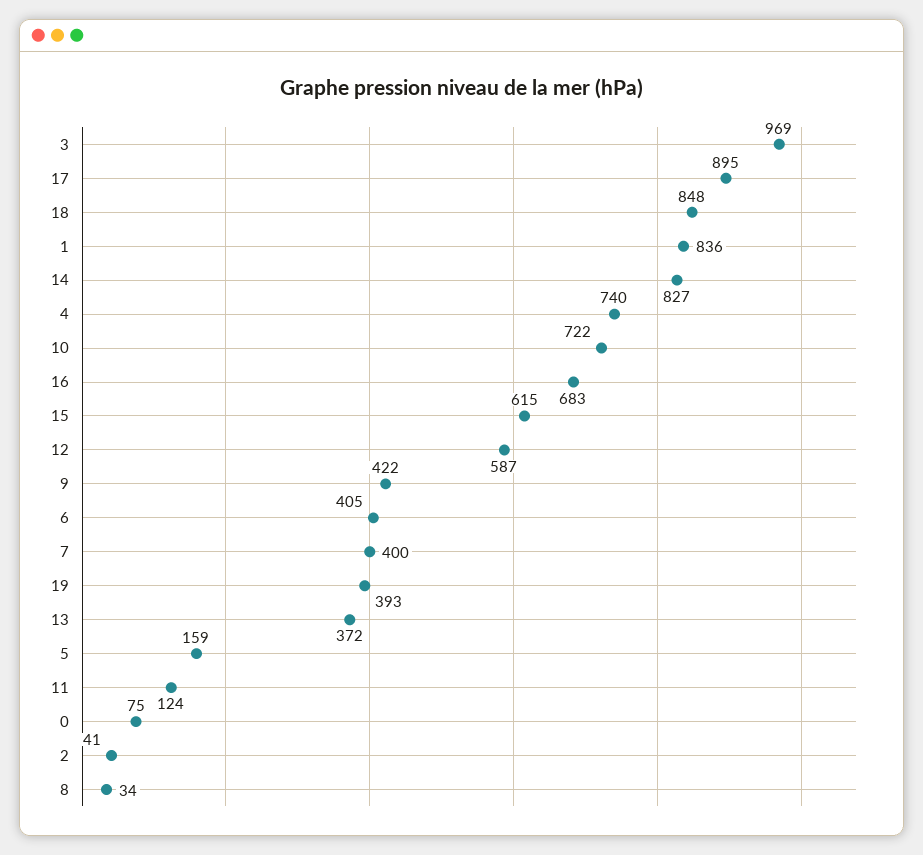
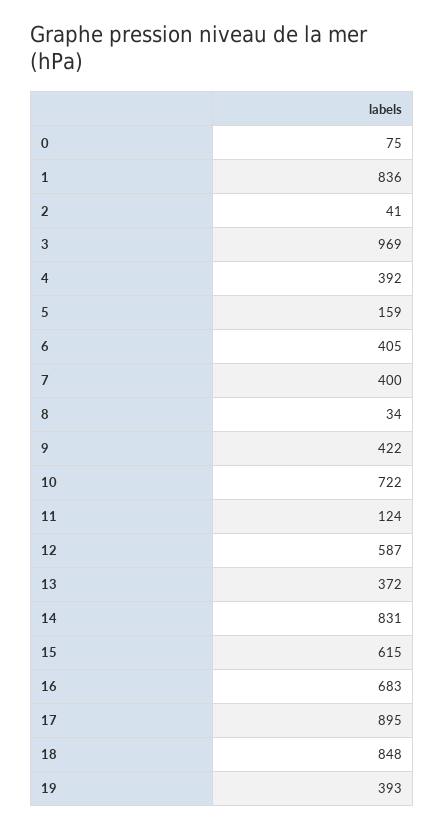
  {
    "3": 969,
    "17": 895,
    "18": 848,
    "1": 836,
-   "14": 827,
+   "14": 831,
-   "4": 740,
+   "4": 392,
    "10": 722,
    "16": 683,
    "15": 615,
    "12": 587,
    "9": 422,
    "6": 405,
    "7": 400,
    "19": 393,
    "13": 372,
    "5": 159,
    "11": 124,
    "0": 75,
    "2": 41,
    "8": 34
  }

